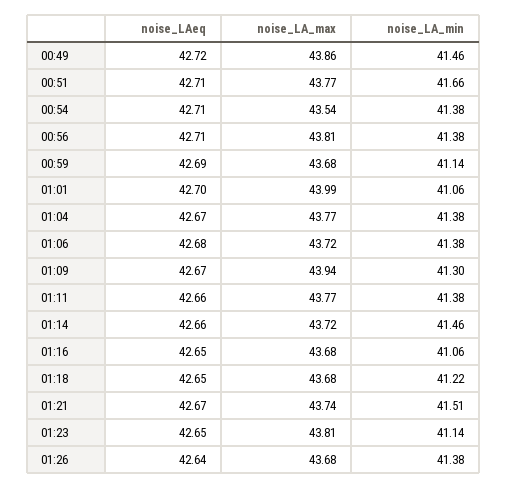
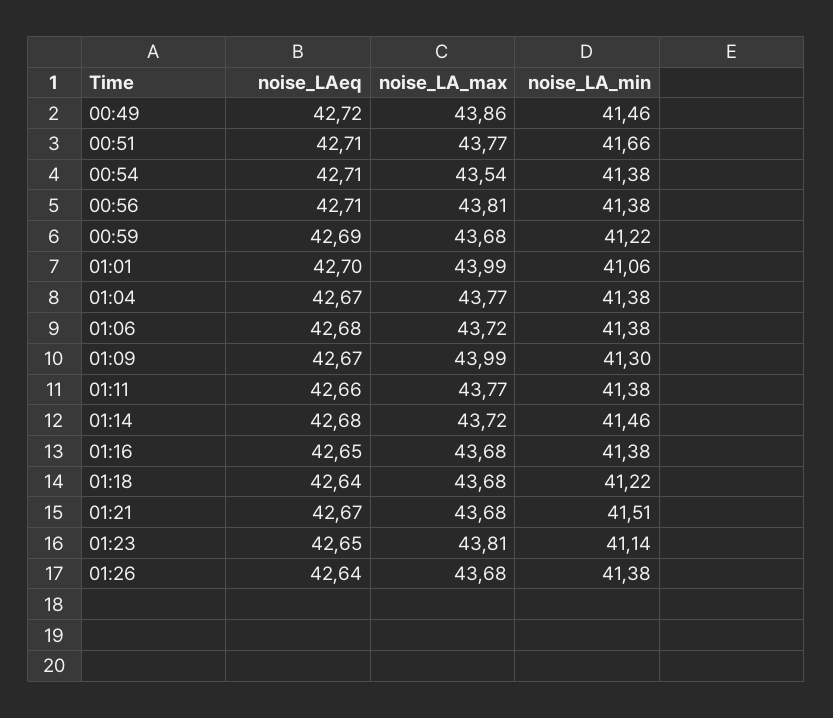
  {
    "noise_LAeq": {
      "00:49": 42.72,
      "00:51": 42.71,
      "00:54": 42.71,
      "00:56": 42.71,
      "00:59": 42.69,
      "01:01": 42.7,
      "01:04": 42.67,
      "01:06": 42.68,
      "01:09": 42.67,
      "01:11": 42.66,
-     "01:14": 42.66,
+     "01:14": 42.68,
      "01:16": 42.65,
-     "01:18": 42.65,
+     "01:18": 42.64,
      "01:21": 42.67,
      "01:23": 42.65,
      "01:26": 42.64
    },
    "noise_LA_max": {
      "00:49": 43.86,
      "00:51": 43.77,
      "00:54": 43.54,
      "00:56": 43.81,
      "00:59": 43.68,
      "01:01": 43.99,
      "01:04": 43.77,
      "01:06": 43.72,
-     "01:09": 43.94,
+     "01:09": 43.99,
      "01:11": 43.77,
      "01:14": 43.72,
      "01:16": 43.68,
      "01:18": 43.68,
-     "01:21": 43.74,
+     "01:21": 43.68,
      "01:23": 43.81,
      "01:26": 43.68
    },
    "noise_LA_min": {
      "00:49": 41.46,
      "00:51": 41.66,
      "00:54": 41.38,
      "00:56": 41.38,
-     "00:59": 41.14,
+     "00:59": 41.22,
      "01:01": 41.06,
      "01:04": 41.38,
      "01:06": 41.38,
      "01:09": 41.3,
      "01:11": 41.38,
      "01:14": 41.46,
-     "01:16": 41.06,
+     "01:16": 41.38,
      "01:18": 41.22,
      "01:21": 41.51,
      "01:23": 41.14,
      "01:26": 41.38
    }
  }

